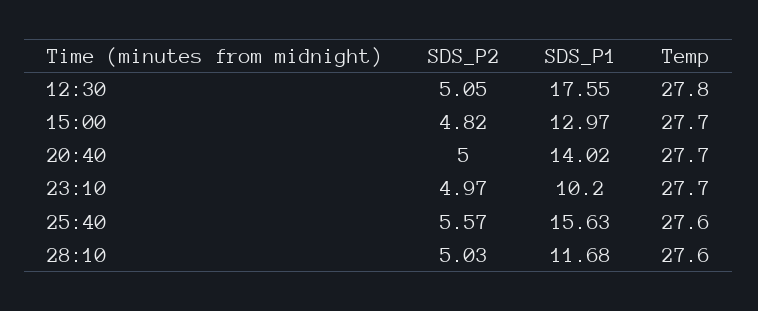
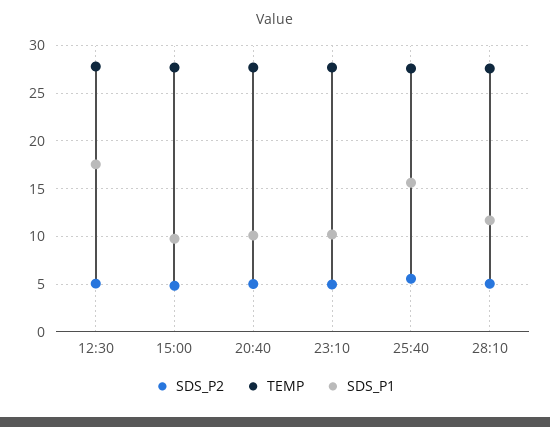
  {
    "SDS_P2": {
      "12:30": 5.05,
      "15:00": 4.82,
      "20:40": 5,
      "23:10": 4.97,
      "25:40": 5.57,
      "28:10": 5.03
    },
    "SDS_P1": {
      "12:30": 17.55,
-     "15:00": 12.97,
+     "15:00": 10,
-     "20:40": 14.02,
+     "20:40": 10,
      "23:10": 10.2,
      "25:40": 15.63,
      "28:10": 11.68
    },
    "Temp": {
      "12:30": 27.8,
      "15:00": 27.7,
      "20:40": 27.7,
      "23:10": 27.7,
      "25:40": 27.6,
      "28:10": 27.6
    }
  }

